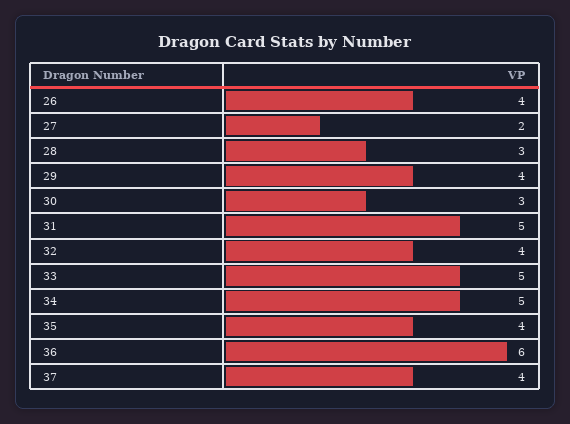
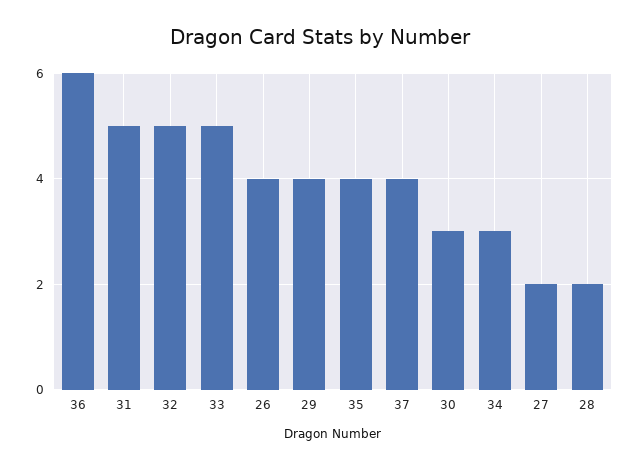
  {
    "26": 4,
    "27": 2,
-   "28": 3,
+   "28": 2,
    "29": 4,
    "30": 3,
    "31": 5,
-   "32": 4,
+   "32": 5,
    "33": 5,
-   "34": 5,
+   "34": 3,
    "35": 4,
    "36": 6,
    "37": 4
  }

